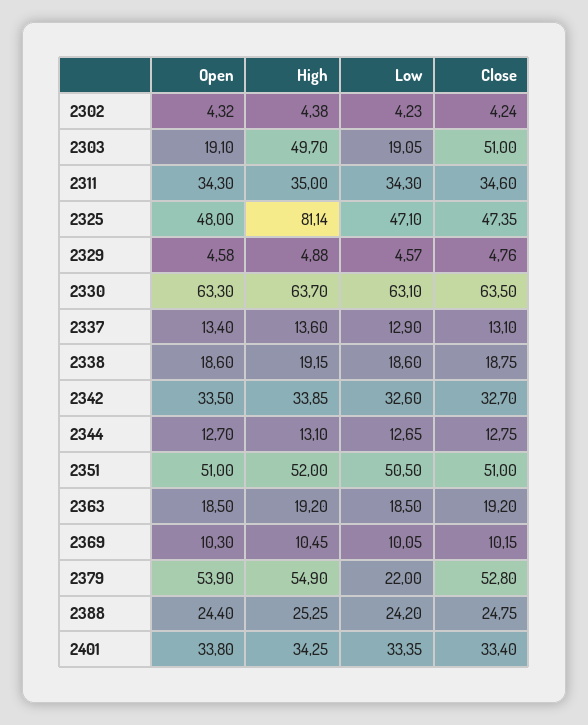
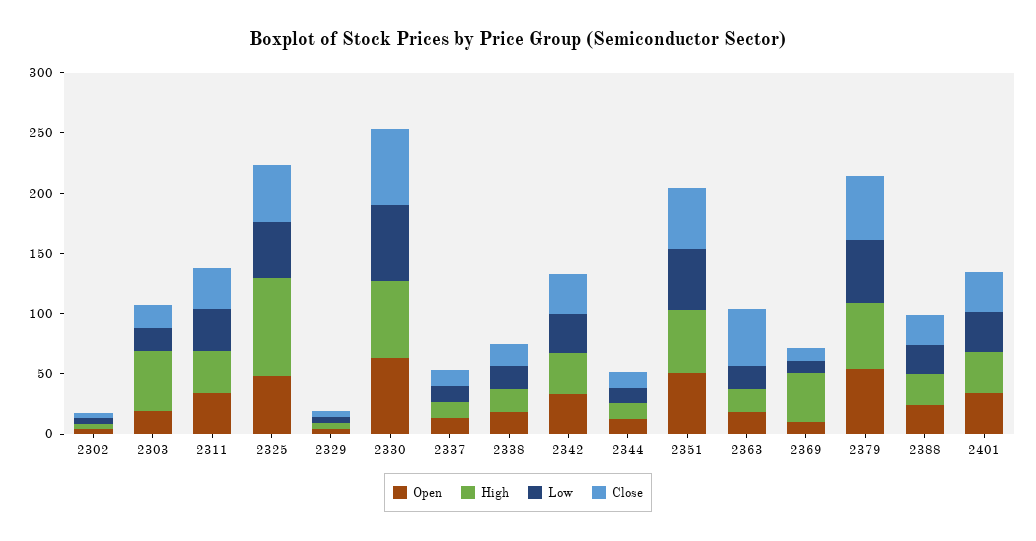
  {
    "Open": {
      "2302": 4.32,
      "2303": 19.1,
      "2311": 34.3,
      "2325": 48,
      "2329": 4.58,
      "2330": 63.3,
      "2337": 13.4,
      "2338": 18.6,
      "2342": 33.5,
      "2344": 12.7,
      "2351": 51,
      "2363": 18.5,
      "2369": 10.3,
      "2379": 53.9,
      "2388": 24.4,
      "2401": 33.8
    },
    "High": {
      "2302": 4.38,
      "2303": 49.7,
      "2311": 35,
      "2325": 81.14,
      "2329": 4.88,
      "2330": 63.7,
      "2337": 13.6,
      "2338": 19.15,
      "2342": 33.85,
      "2344": 13.1,
      "2351": 52,
      "2363": 19.2,
-     "2369": 10.45,
+     "2369": 40,
      "2379": 54.9,
      "2388": 25.25,
      "2401": 34.25
    },
    "Low": {
      "2302": 4.23,
      "2303": 19.05,
      "2311": 34.3,
      "2325": 47.1,
      "2329": 4.57,
      "2330": 63.1,
      "2337": 12.9,
      "2338": 18.6,
      "2342": 32.6,
      "2344": 12.65,
      "2351": 50.5,
      "2363": 18.5,
      "2369": 10.05,
-     "2379": 22,
+     "2379": 50,
      "2388": 24.2,
      "2401": 33.35
    },
    "Close": {
      "2302": 4.24,
-     "2303": 51,
+     "2303": 20,
      "2311": 34.6,
      "2325": 47.35,
      "2329": 4.76,
      "2330": 63.5,
      "2337": 13.1,
      "2338": 18.75,
      "2342": 32.7,
      "2344": 12.75,
      "2351": 51,
-     "2363": 19.2,
+     "2363": 50,
      "2369": 10.15,
      "2379": 52.8,
      "2388": 24.75,
      "2401": 33.4
    }
  }

